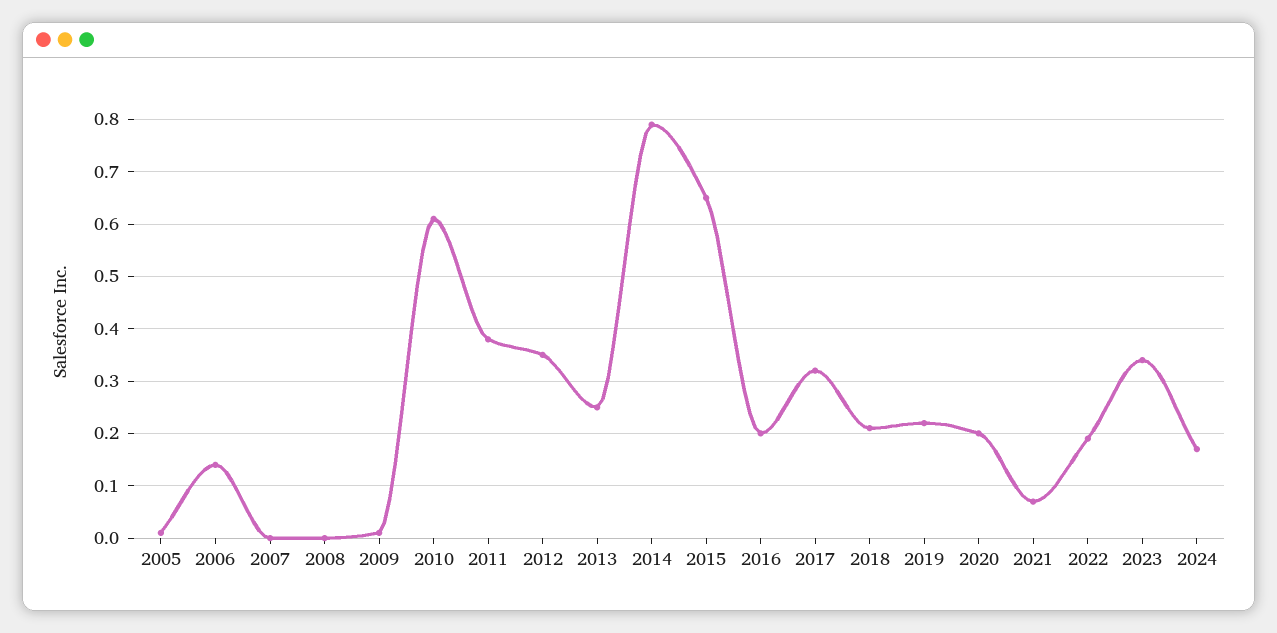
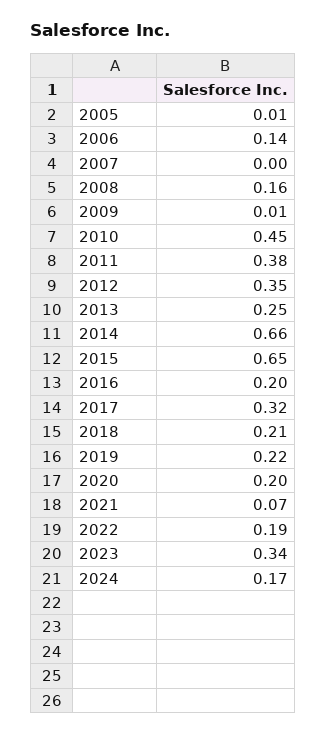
  {
    "2005": 0.01,
    "2006": 0.14,
    "2007": 0,
-   "2008": 0,
+   "2008": 0.16,
    "2009": 0.01,
-   "2010": 0.6,
+   "2010": 0.45,
    "2011": 0.38,
    "2012": 0.35,
    "2013": 0.25,
-   "2014": 0.8,
+   "2014": 0.66,
    "2015": 0.65,
    "2016": 0.2,
    "2017": 0.32,
    "2018": 0.21,
    "2019": 0.22,
    "2020": 0.2,
    "2021": 0.07,
    "2022": 0.19,
    "2023": 0.34,
    "2024": 0.17
  }

